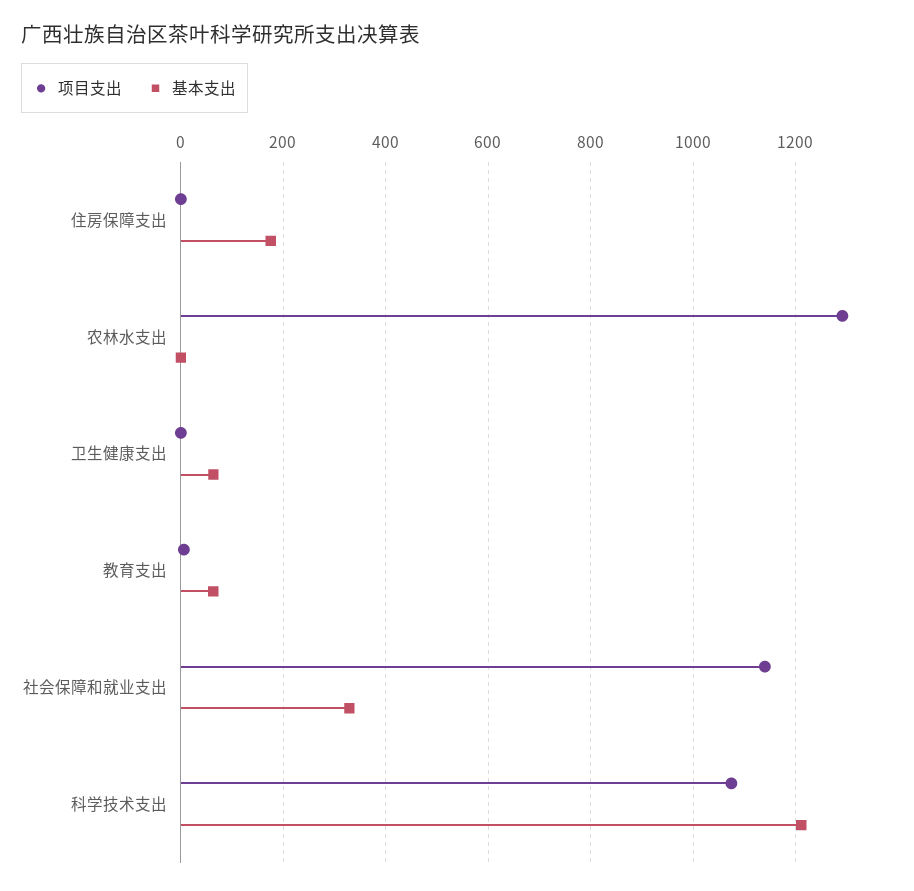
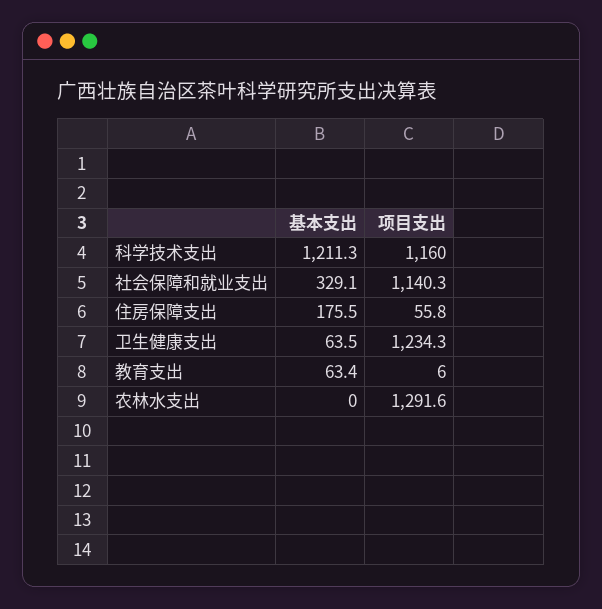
  {
    "项目支出": {
-     "住房保障支出": 0,
+     "住房保障支出": 55.8,
      "农林水支出": 1291.6,
-     "卫生健康支出": 0,
+     "卫生健康支出": 1234.3,
      "教育支出": 6,
      "社会保障和就业支出": 1140.3,
-     "科学技术支出": 1080
+     "科学技术支出": 1160
    },
    "基本支出": {
      "住房保障支出": 175.5,
      "农林水支出": 0,
      "卫生健康支出": 63.5,
      "教育支出": 63.4,
      "社会保障和就业支出": 329.1,
      "科学技术支出": 1211.3
    }
  }

